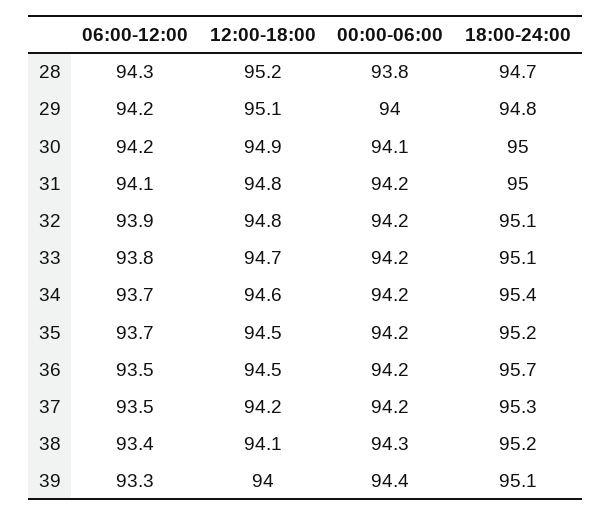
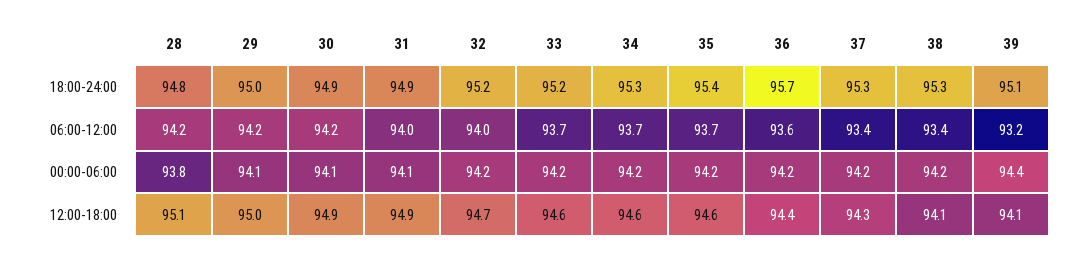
  {
    "06:00-12:00": {
-     "28": 94.3,
+     "28": 94.2,
      "29": 94.2,
      "30": 94.2,
-     "31": 94.1,
+     "31": 94,
-     "32": 93.9,
+     "32": 94,
-     "33": 93.8,
+     "33": 93.7,
      "34": 93.7,
      "35": 93.7,
-     "36": 93.5,
+     "36": 93.6,
-     "37": 93.5,
+     "37": 93.4,
      "38": 93.4,
-     "39": 93.3
+     "39": 93.2
    },
    "12:00-18:00": {
-     "28": 95.2,
+     "28": 95.1,
-     "29": 95.1,
+     "29": 95,
      "30": 94.9,
-     "31": 94.8,
+     "31": 94.9,
-     "32": 94.8,
+     "32": 94.7,
-     "33": 94.7,
+     "33": 94.6,
      "34": 94.6,
-     "35": 94.5,
+     "35": 94.6,
-     "36": 94.5,
+     "36": 94.4,
-     "37": 94.2,
+     "37": 94.3,
      "38": 94.1,
-     "39": 94
+     "39": 94.1
    },
    "00:00-06:00": {
      "28": 93.8,
-     "29": 94,
+     "29": 94.1,
      "30": 94.1,
-     "31": 94.2,
+     "31": 94.1,
      "32": 94.2,
      "33": 94.2,
      "34": 94.2,
      "35": 94.2,
      "36": 94.2,
      "37": 94.2,
-     "38": 94.3,
+     "38": 94.2,
      "39": 94.4
    },
    "18:00-24:00": {
-     "28": 94.7,
+     "28": 94.8,
-     "29": 94.8,
+     "29": 95,
-     "30": 95,
+     "30": 94.9,
-     "31": 95,
+     "31": 94.9,
-     "32": 95.1,
+     "32": 95.2,
-     "33": 95.1,
+     "33": 95.2,
-     "34": 95.4,
+     "34": 95.3,
-     "35": 95.2,
+     "35": 95.4,
      "36": 95.7,
      "37": 95.3,
-     "38": 95.2,
+     "38": 95.3,
      "39": 95.1
    }
  }

